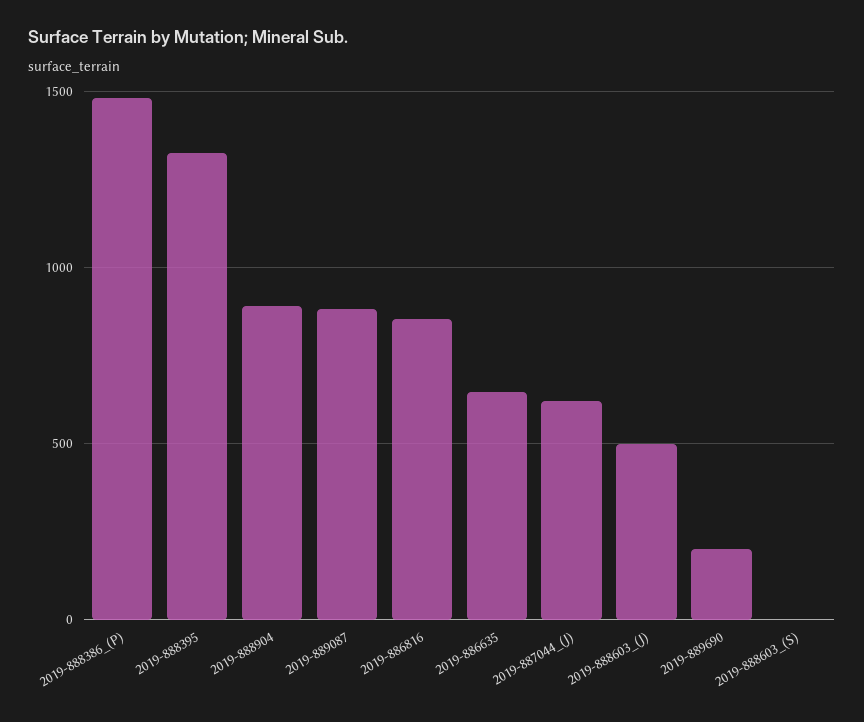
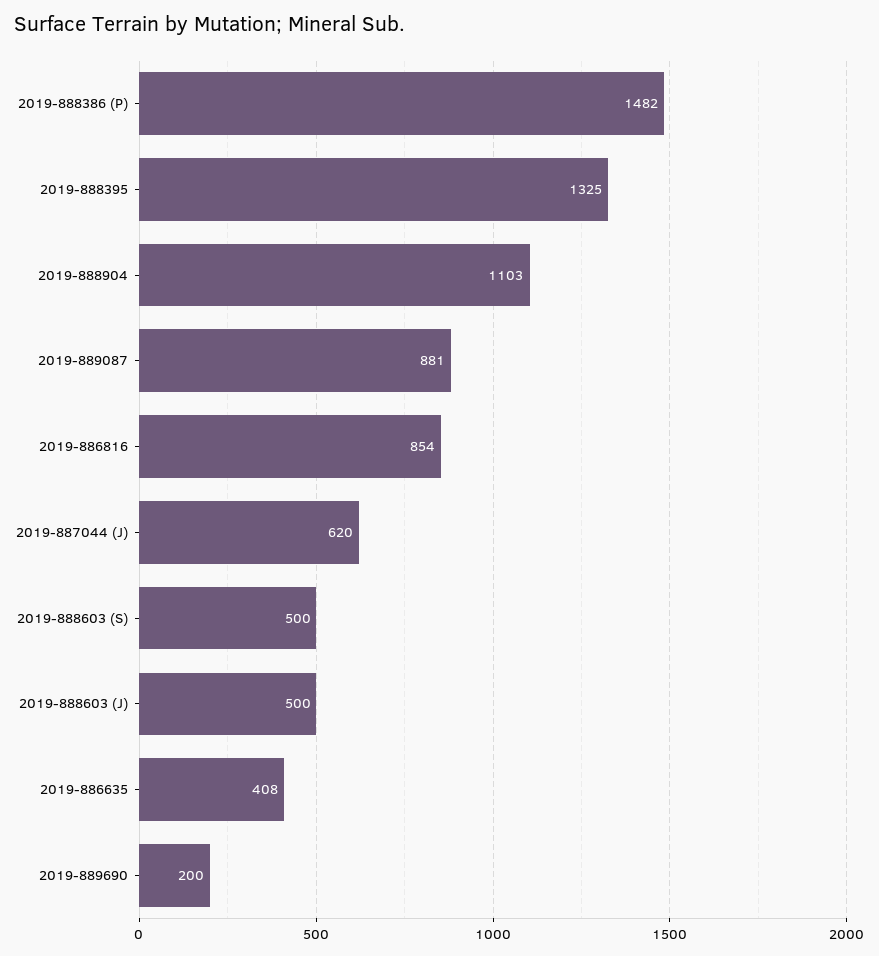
  {
    "2019-888386_(P)": 1482,
    "2019-888395": 1325,
-   "2019-888904": 900,
+   "2019-888904": 1103,
    "2019-889087": 881,
    "2019-886816": 854,
-   "2019-886635": 650,
+   "2019-886635": 408,
    "2019-887044_(J)": 620,
    "2019-888603_(J)": 500,
    "2019-889690": 200,
-   "2019-888603_(S)": 0
+   "2019-888603_(S)": 500
  }

